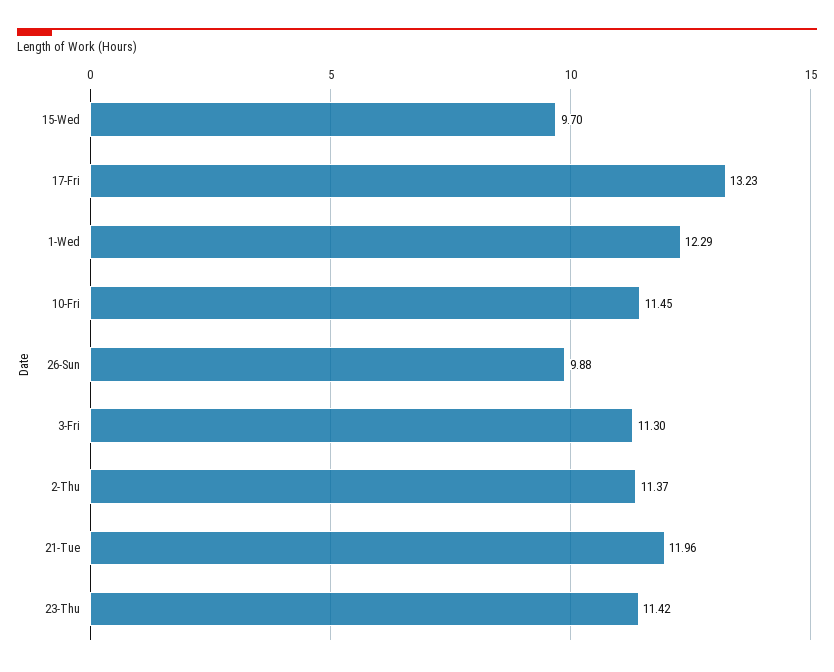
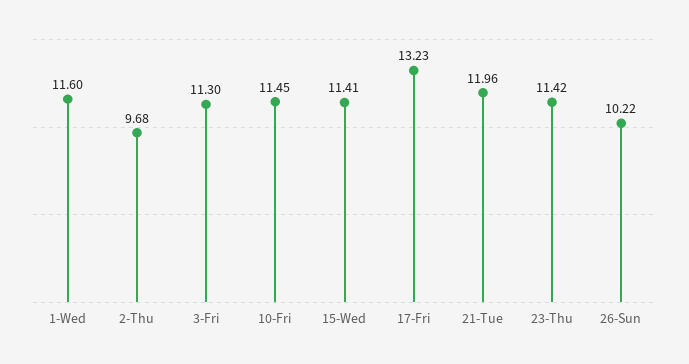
  {
-   "15-Wed": 9.7,
+   "15-Wed": 11.41,
    "17-Fri": 13.23,
-   "1-Wed": 12.29,
+   "1-Wed": 11.6,
    "10-Fri": 11.45,
-   "26-Sun": 9.88,
+   "26-Sun": 10.22,
    "3-Fri": 11.3,
-   "2-Thu": 11.37,
+   "2-Thu": 9.68,
    "21-Tue": 11.96,
    "23-Thu": 11.42
  }

